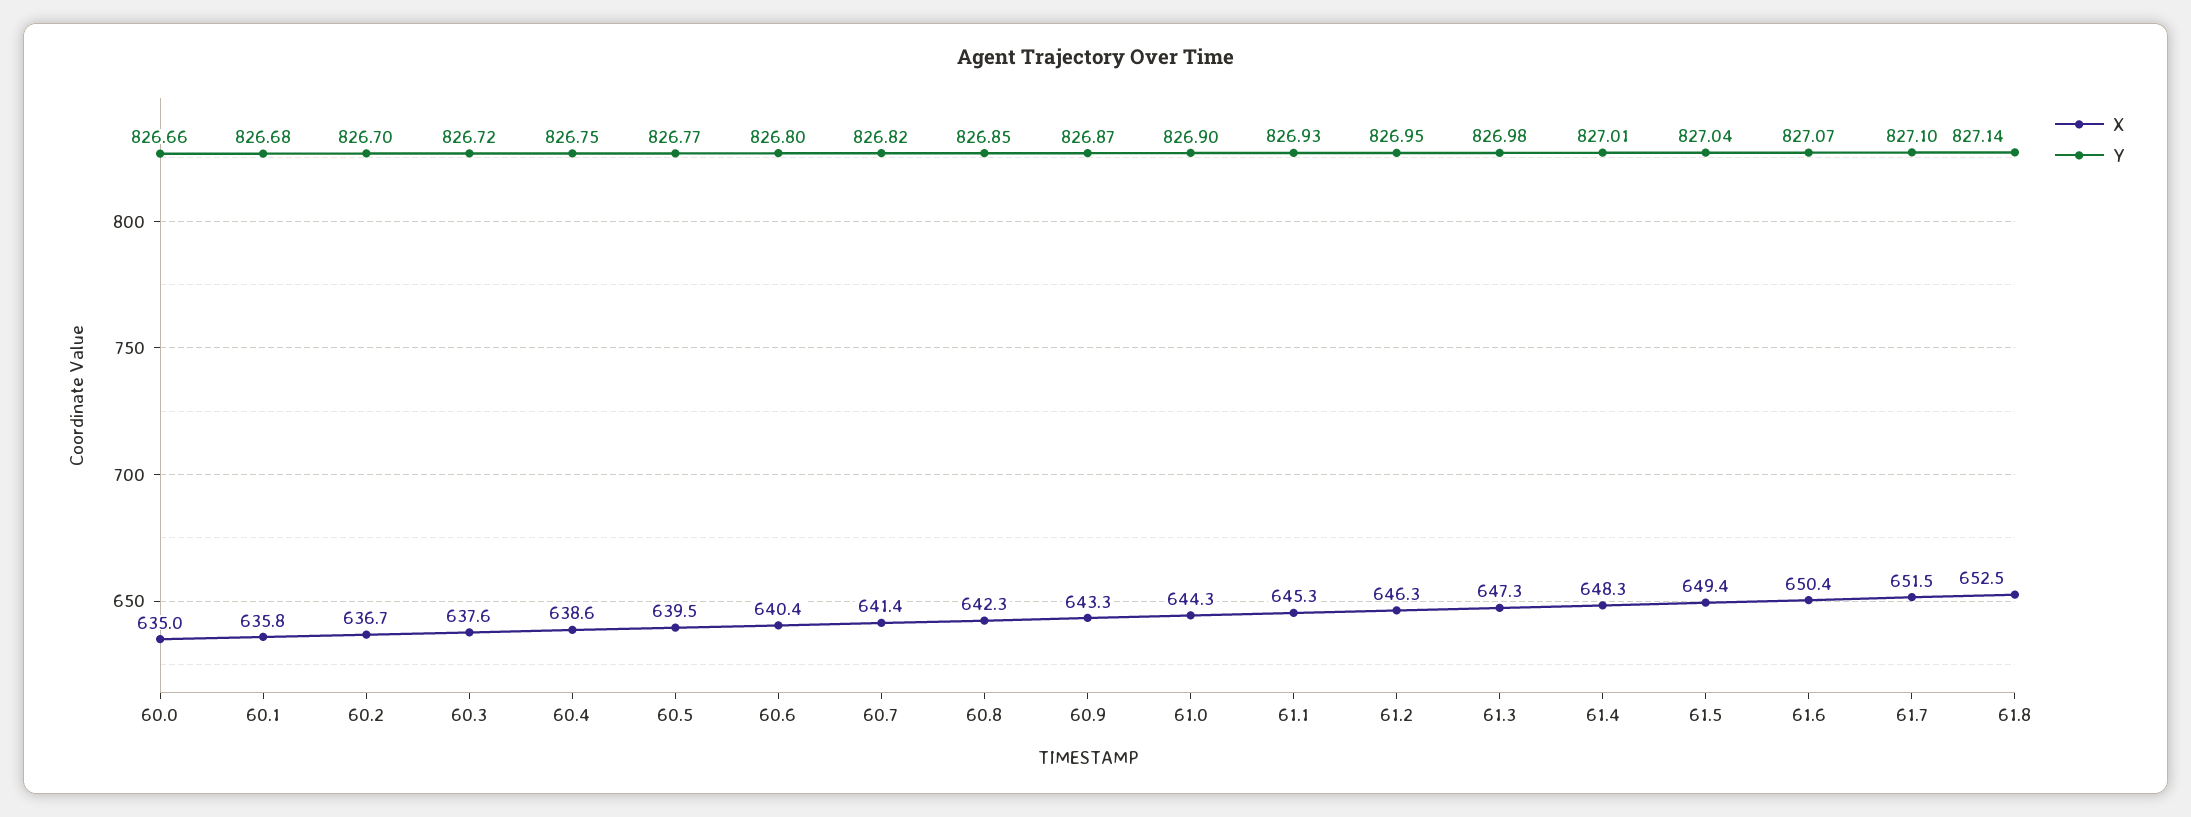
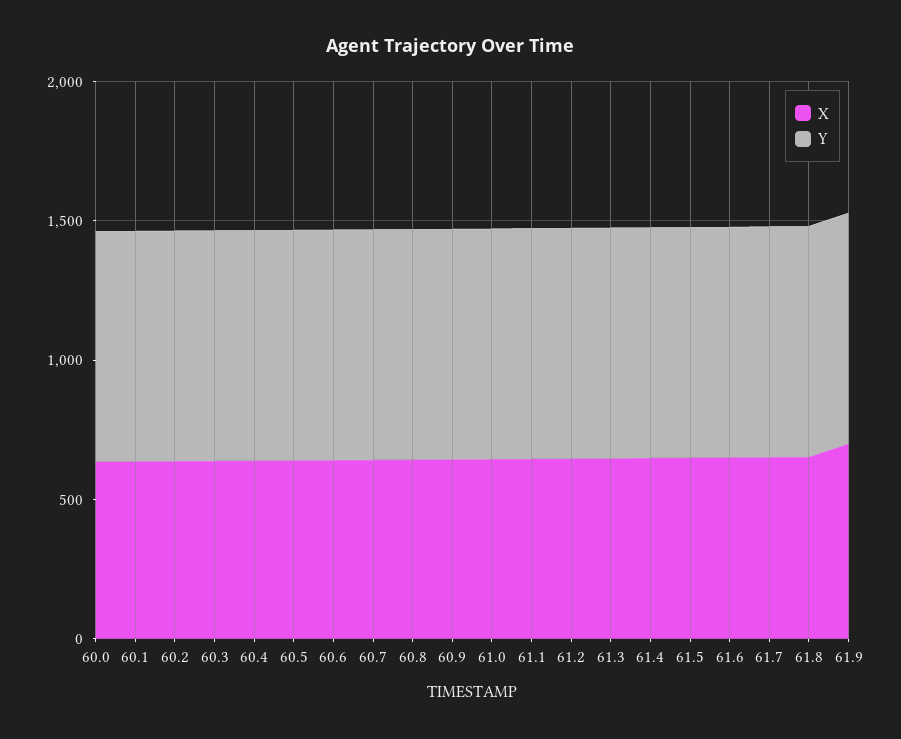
  {
    "X": {
      "60.0": 635,
      "60.1": 635.8,
      "60.2": 636.7,
      "60.3": 637.6,
      "60.4": 638.6,
      "60.5": 639.5,
      "60.6": 640.4,
      "60.7": 641.4,
      "60.8": 642.3,
      "60.9": 643.3,
      "61.0": 644.3,
      "61.1": 645.3,
      "61.2": 646.3,
      "61.3": 647.3,
      "61.4": 648.3,
      "61.5": 649.4,
      "61.6": 650.4,
      "61.7": 651.5,
-     "61.8": 652.5
+     "61.8": 652.5,
+     "61.9": 700
    },
    "Y": {
      "60.0": 826.66,
      "60.1": 826.68,
      "60.2": 826.7,
      "60.3": 826.72,
      "60.4": 826.75,
      "60.5": 826.77,
      "60.6": 826.8,
      "60.7": 826.82,
      "60.8": 826.85,
      "60.9": 826.87,
      "61.0": 826.9,
      "61.1": 826.93,
      "61.2": 826.95,
      "61.3": 826.98,
      "61.4": 827.01,
      "61.5": 827.04,
      "61.6": 827.07,
      "61.7": 827.1,
-     "61.8": 827.14
+     "61.8": 827.14,
+     "61.9": 800
    }
  }

